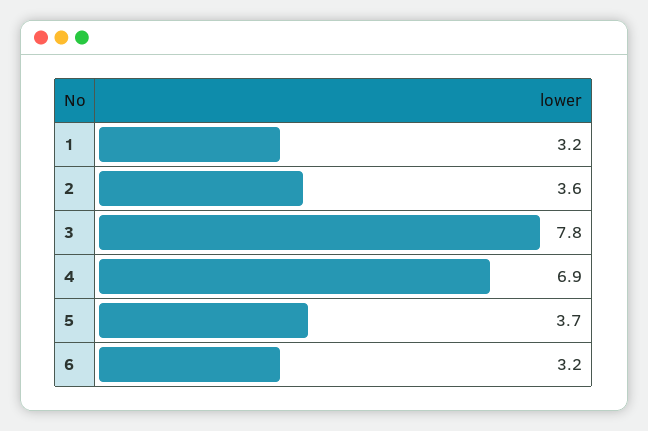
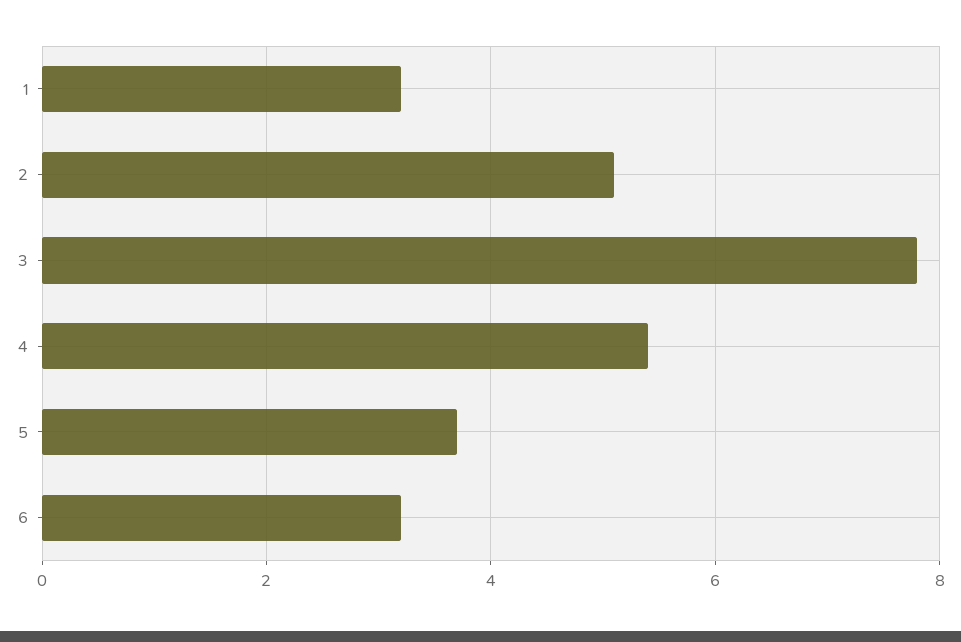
  {
    "1": 3.2,
-   "2": 3.6,
+   "2": 5,
    "3": 7.8,
-   "4": 6.9,
+   "4": 5.5,
    "5": 3.7,
    "6": 3.2
  }

